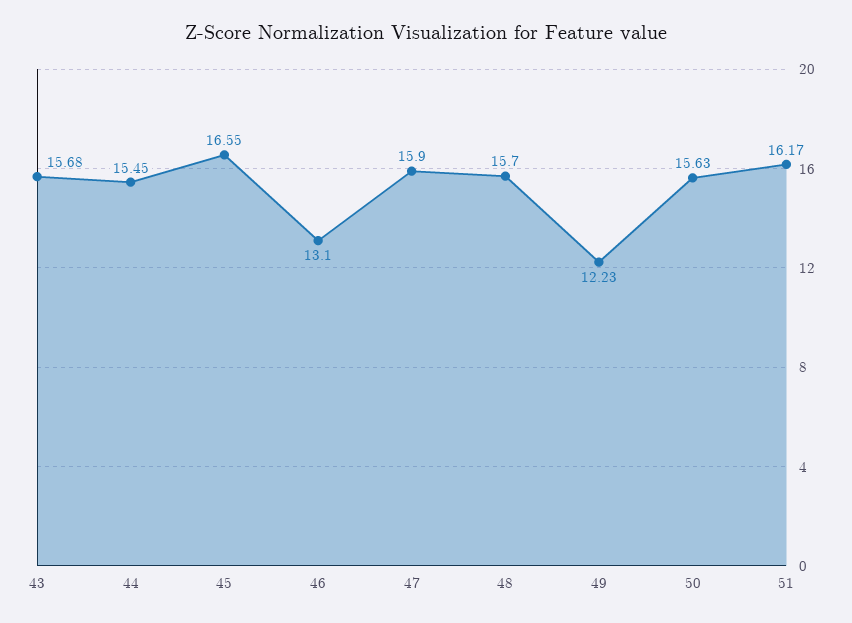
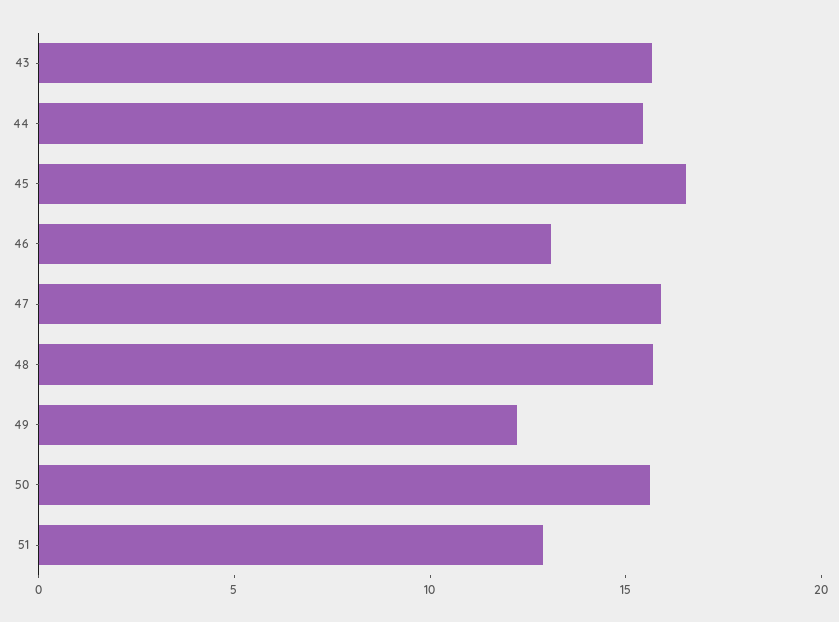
  {
    "43": 15.68,
    "44": 15.45,
    "45": 16.55,
    "46": 13.1,
    "47": 15.9,
    "48": 15.7,
    "49": 12.23,
    "50": 15.63,
-   "51": 16.17
+   "51": 13
  }

